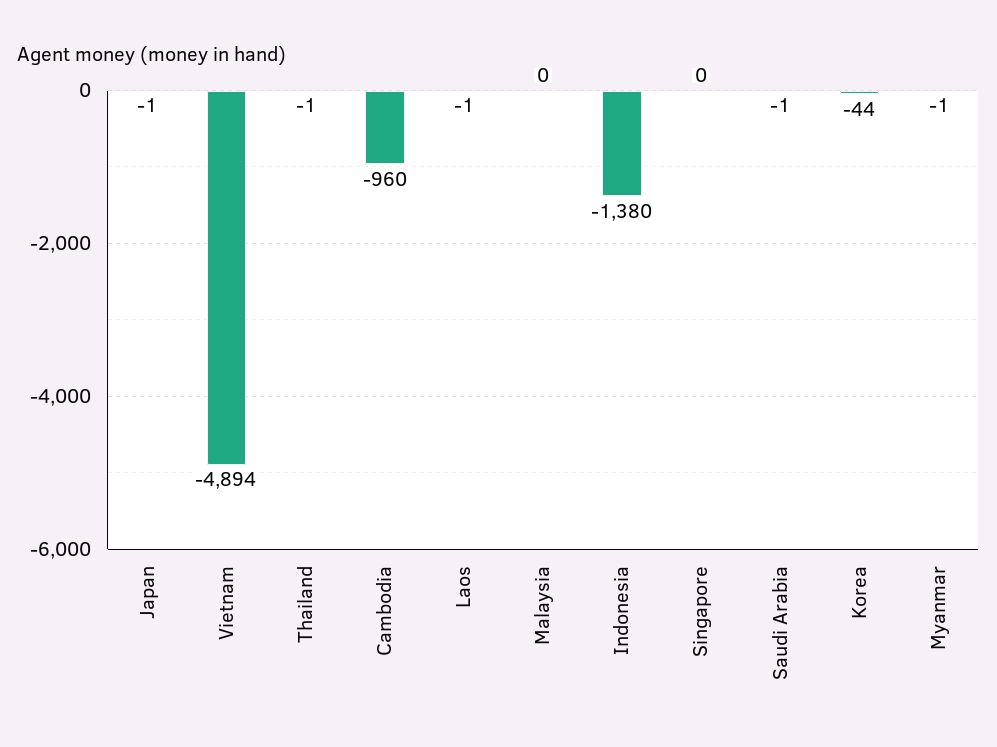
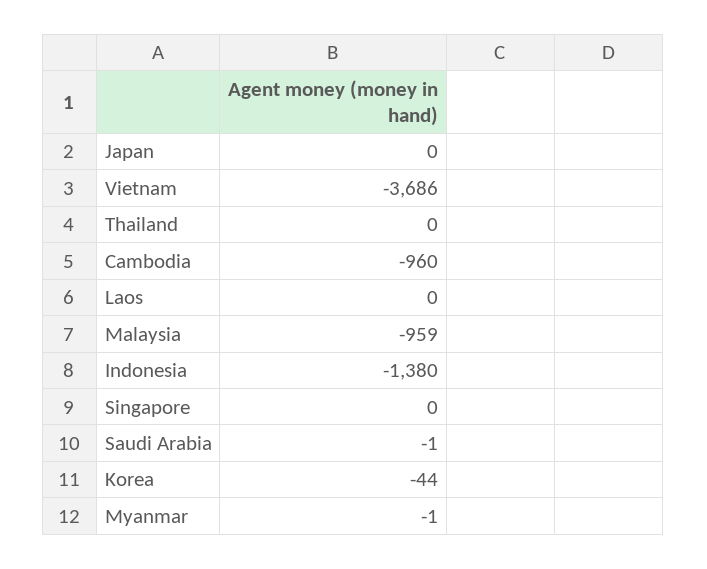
  {
-   "Japan": -1,
+   "Japan": 0,
-   "Vietnam": -4894,
+   "Vietnam": -3686,
-   "Thailand": -1,
+   "Thailand": 0,
    "Cambodia": -960,
-   "Laos": -1,
+   "Laos": 0,
-   "Malaysia": 0,
+   "Malaysia": -959,
    "Indonesia": -1380,
    "Singapore": 0,
    "Saudi Arabia": -1,
    "Korea": -44,
    "Myanmar": -1
  }

